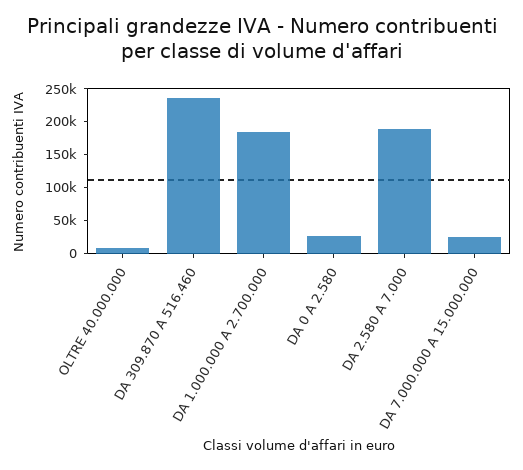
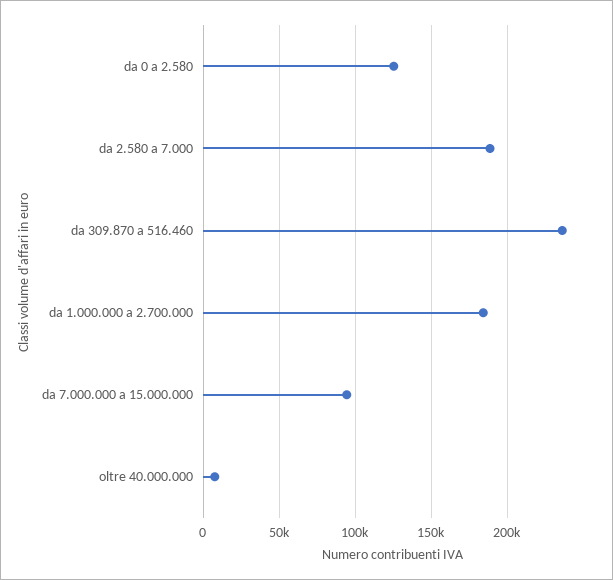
  {
    "OLTRE 40.000.000": 10000,
    "DA 309.870 A 516.460": 235000,
    "DA 1.000.000 A 2.700.000": 185000,
-   "DA 0 A 2.580": 25000,
+   "DA 0 A 2.580": 125000,
    "DA 2.580 A 7.000": 190000,
-   "DA 7.000.000 A 15.000.000": 25000
+   "DA 7.000.000 A 15.000.000": 95000
  }

